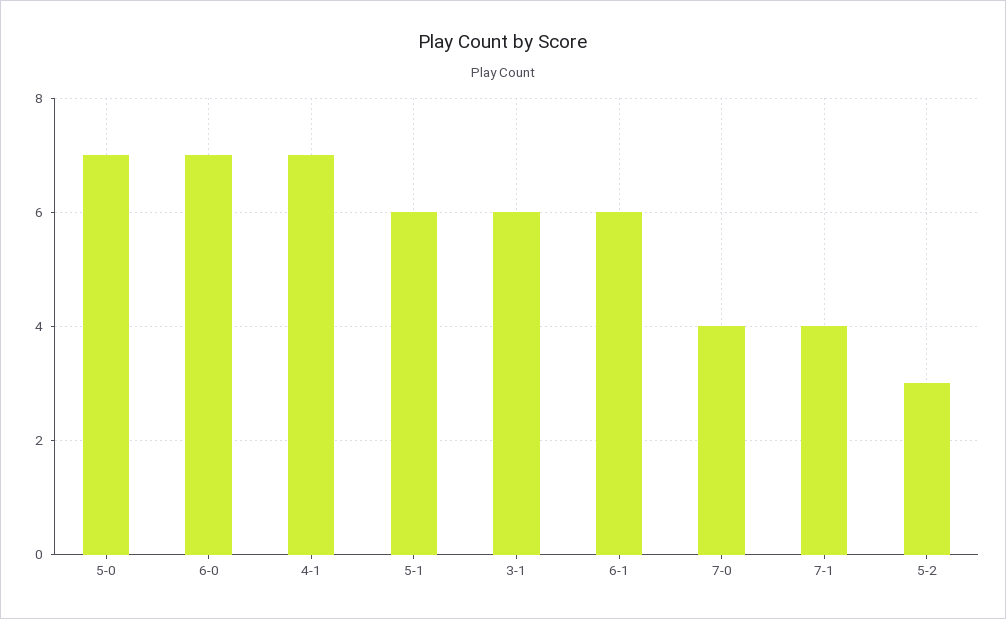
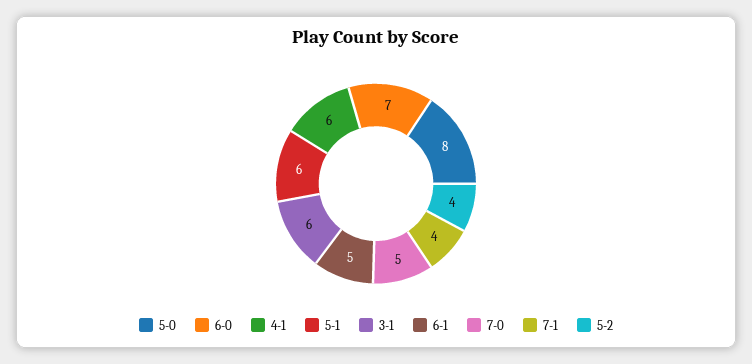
  {
-   "5-0": 7,
+   "5-0": 8,
    "6-0": 7,
-   "4-1": 7,
+   "4-1": 6,
    "5-1": 6,
    "3-1": 6,
-   "6-1": 6,
+   "6-1": 5,
-   "7-0": 4,
+   "7-0": 5,
    "7-1": 4,
-   "5-2": 3
+   "5-2": 4
  }

